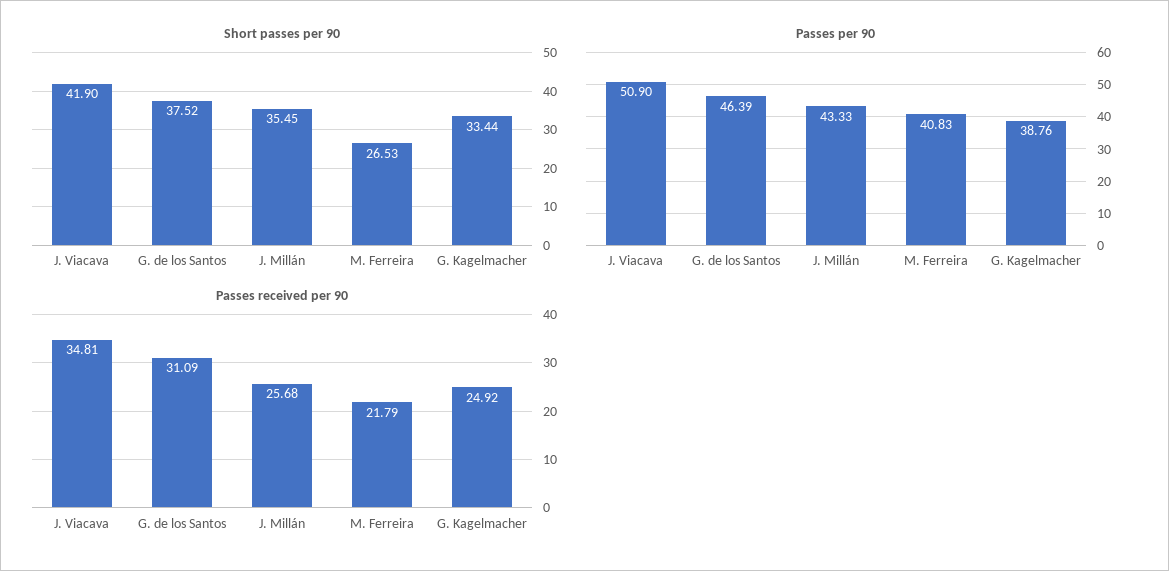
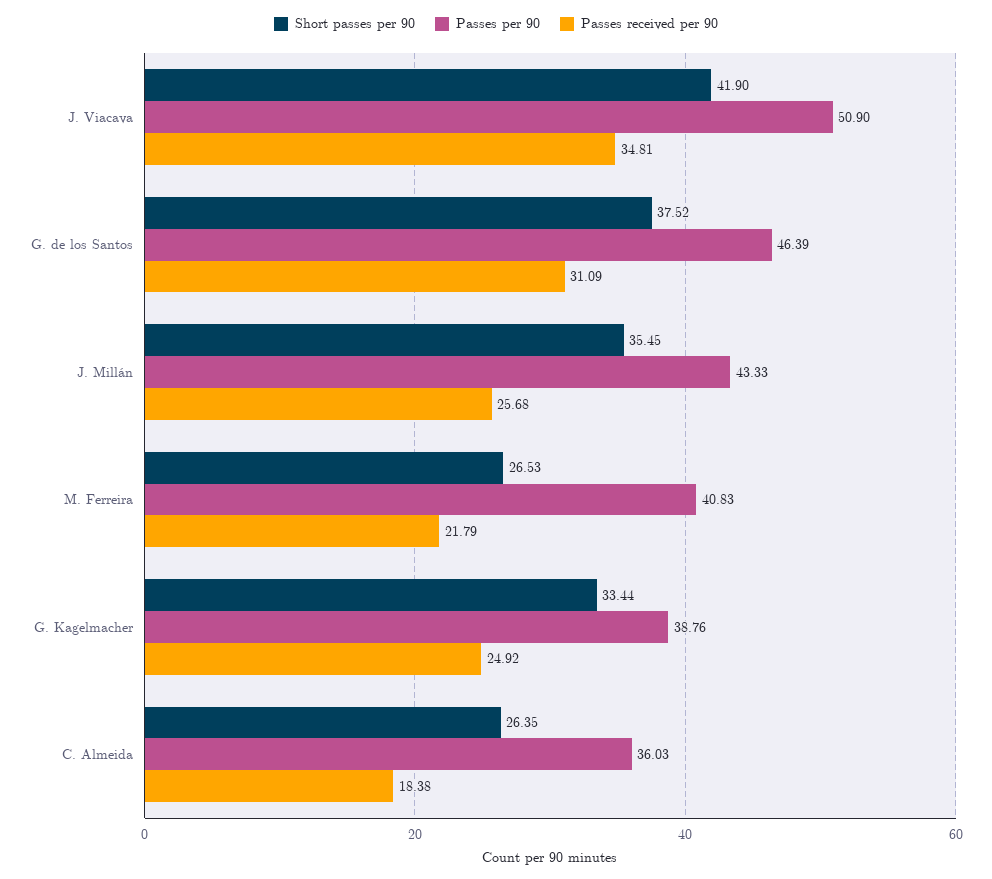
  {
    "Short passes per 90": {
      "J. Viacava": 41.9,
      "G. de los Santos": 37.52,
      "J. Millán": 35.45,
      "M. Ferreira": 26.53,
-     "G. Kagelmacher": 33.44
+     "G. Kagelmacher": 33.44,
+     "C. Almeida": 26.35
    },
    "Passes per 90": {
      "J. Viacava": 50.9,
      "G. de los Santos": 46.39,
      "J. Millán": 43.33,
      "M. Ferreira": 40.83,
-     "G. Kagelmacher": 38.76
+     "G. Kagelmacher": 38.76,
+     "C. Almeida": 36.03
    },
    "Passes received per 90": {
      "J. Viacava": 34.81,
      "G. de los Santos": 31.09,
      "J. Millán": 25.68,
      "M. Ferreira": 21.79,
-     "G. Kagelmacher": 24.92
+     "G. Kagelmacher": 24.92,
+     "C. Almeida": 18.38
    }
  }

